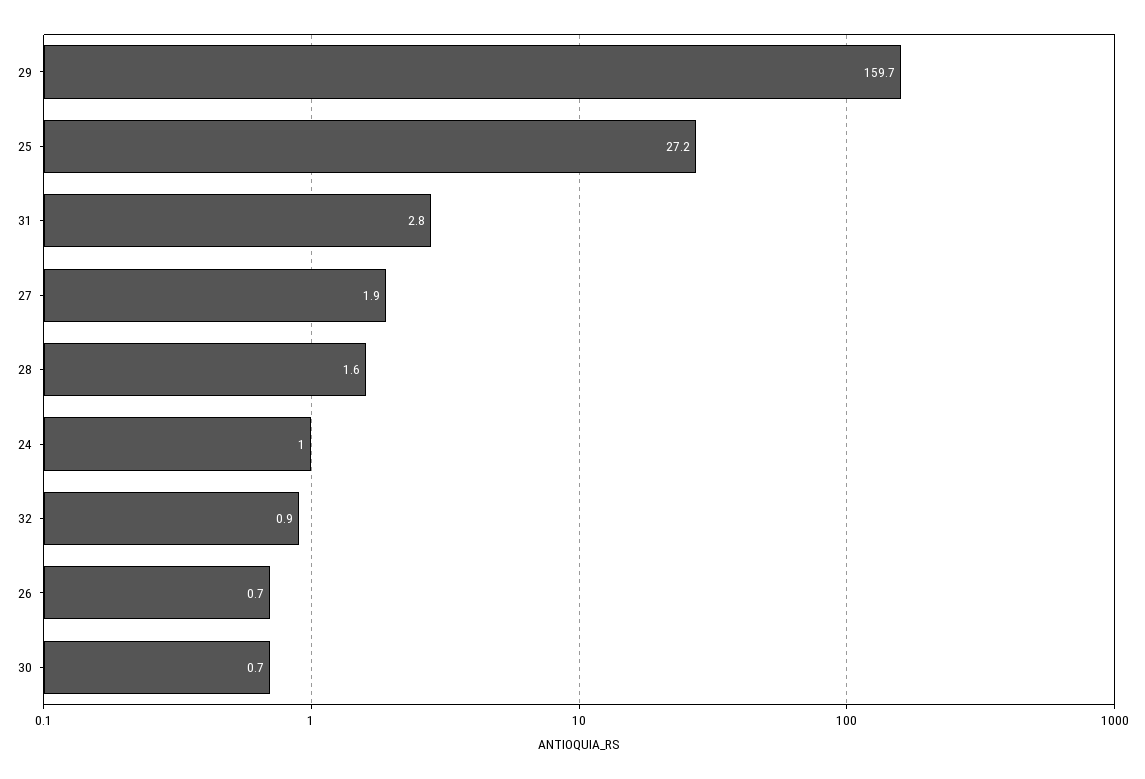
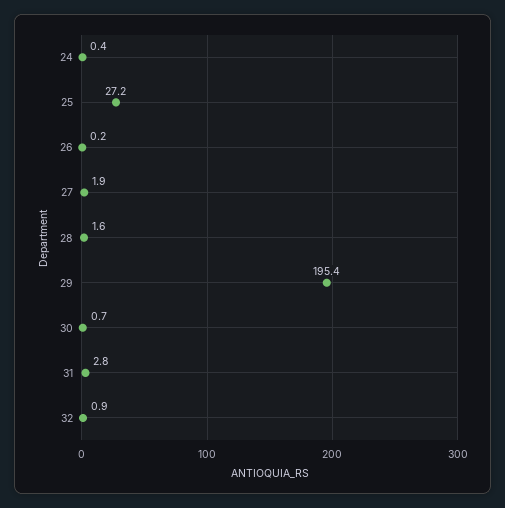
  {
-   "29": 159.7,
+   "29": 195.4,
    "25": 27.2,
    "31": 2.8,
    "27": 1.9,
    "28": 1.6,
-   "24": 1,
+   "24": 0.4,
    "32": 0.9,
-   "26": 0.7,
+   "26": 0.2,
    "30": 0.7
  }

